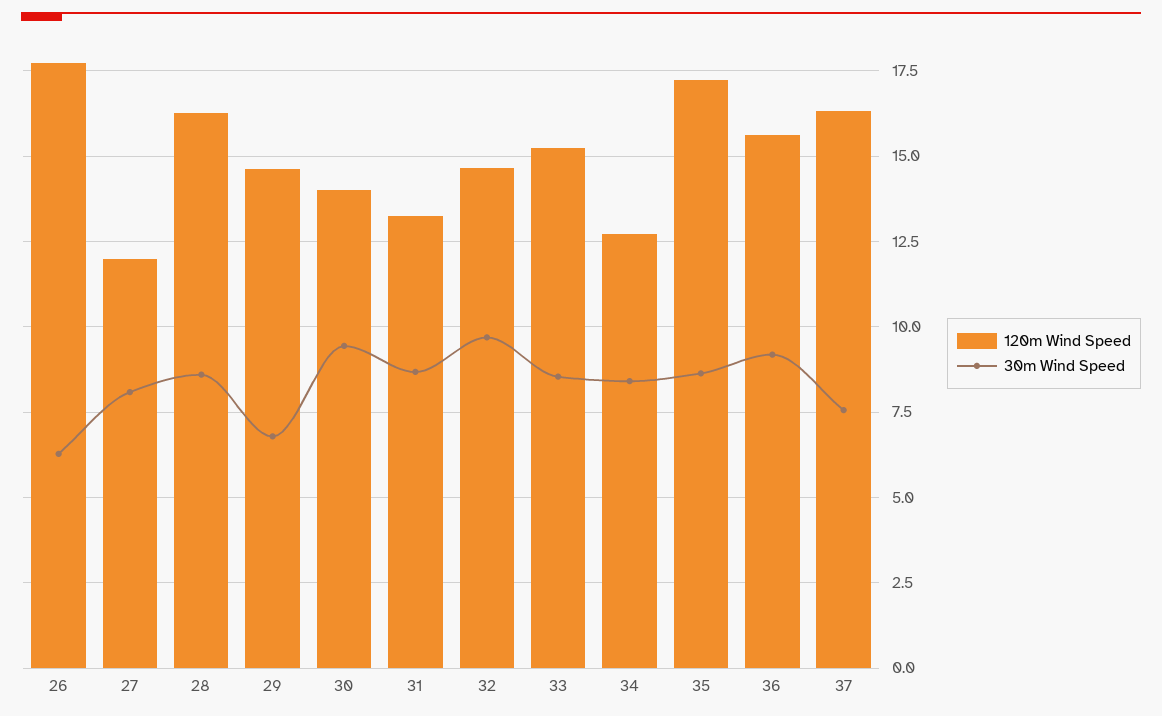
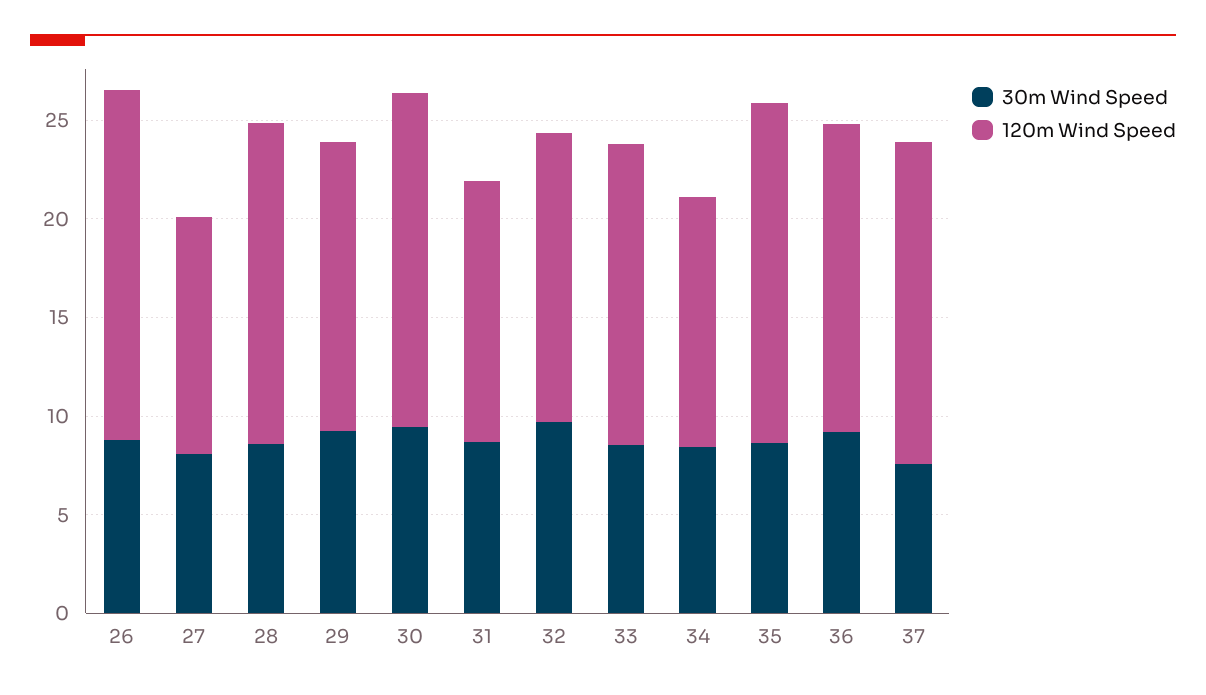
  {
    "120m Wind Speed": {
      "26": 17.75,
      "27": 12,
      "28": 16.25,
      "29": 14.75,
-     "30": 14,
+     "30": 17,
      "31": 13.25,
      "32": 14.75,
      "33": 15.25,
      "34": 12.75,
      "35": 17.25,
      "36": 15.75,
      "37": 16.25
    },
    "30m Wind Speed": {
-     "26": 6.25,
+     "26": 9,
      "27": 8,
      "28": 8.5,
-     "29": 6.75,
+     "29": 9,
      "30": 9.5,
      "31": 8.75,
      "32": 9.75,
      "33": 8.5,
      "34": 8.5,
      "35": 8.75,
      "36": 9.25,
      "37": 7.5
    }
  }

